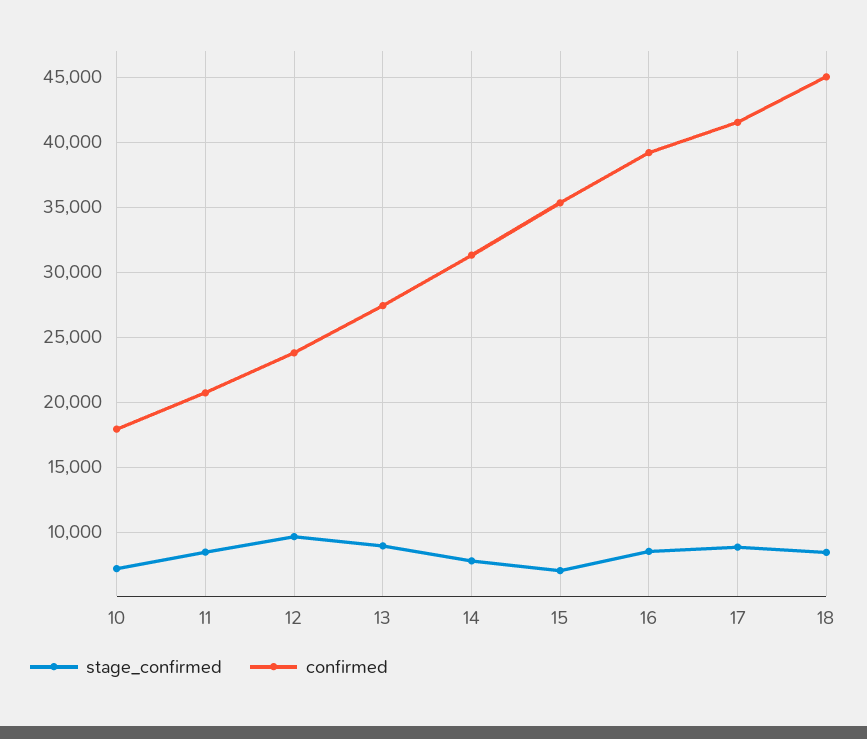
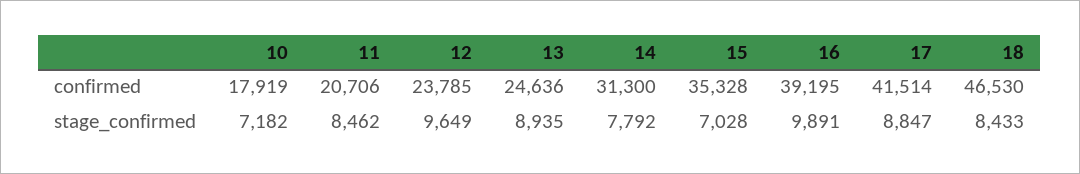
  {
    "stage_confirmed": {
      "10": 7182,
      "11": 8462,
      "12": 9649,
      "13": 8935,
      "14": 7792,
      "15": 7028,
-     "16": 8500,
+     "16": 9891,
      "17": 8847,
      "18": 8433
    },
    "confirmed": {
      "10": 17919,
      "11": 20706,
      "12": 23785,
-     "13": 27500,
+     "13": 24636,
      "14": 31300,
      "15": 35328,
      "16": 39195,
      "17": 41514,
-     "18": 45000
+     "18": 46530
    }
  }

